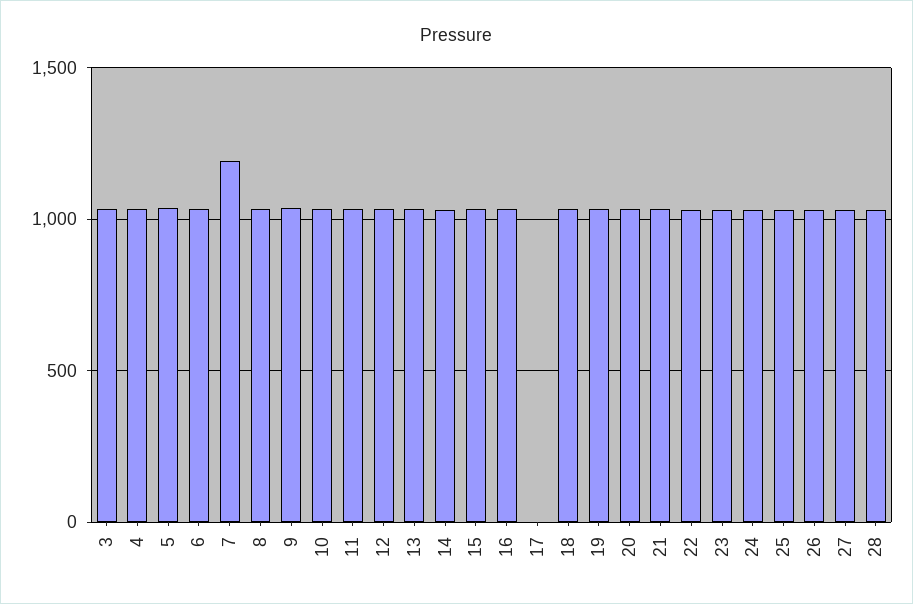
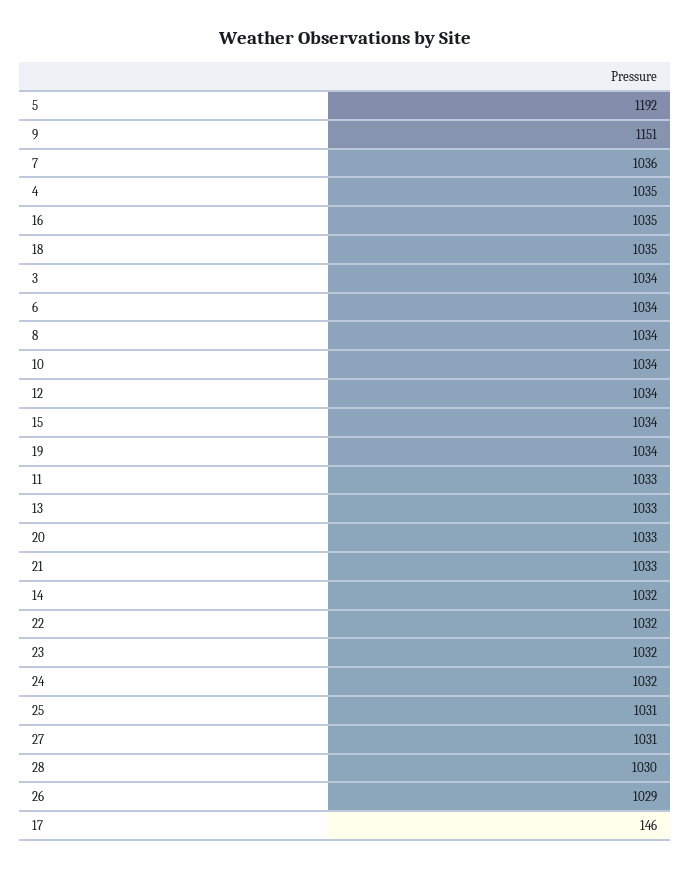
  {
    "3": 1034,
    "4": 1035,
-   "5": 1050,
+   "5": 1192,
    "6": 1034,
-   "7": 1200,
+   "7": 1036,
    "8": 1034,
-   "9": 1050,
+   "9": 1151,
    "10": 1034,
    "11": 1033,
    "12": 1034,
    "13": 1033,
    "14": 1032,
    "15": 1034,
    "16": 1035,
-   "17": 0,
+   "17": 146,
    "18": 1035,
    "19": 1034,
    "20": 1033,
    "21": 1033,
    "22": 1032,
    "23": 1032,
    "24": 1032,
    "25": 1031,
    "26": 1029,
    "27": 1031,
    "28": 1030
  }

